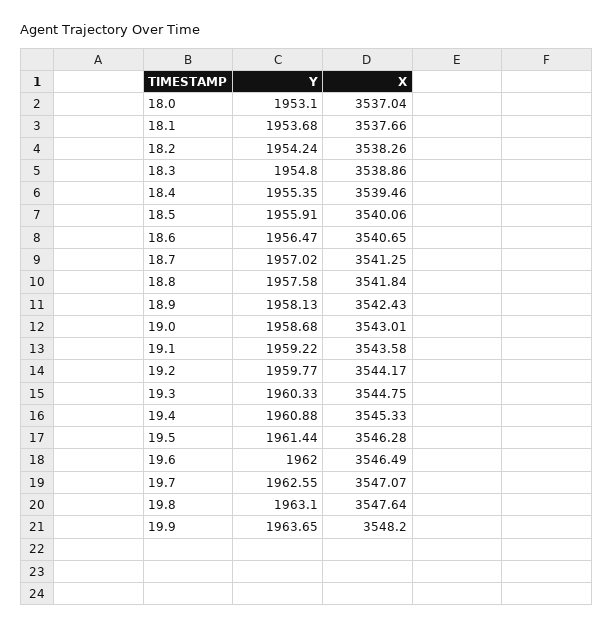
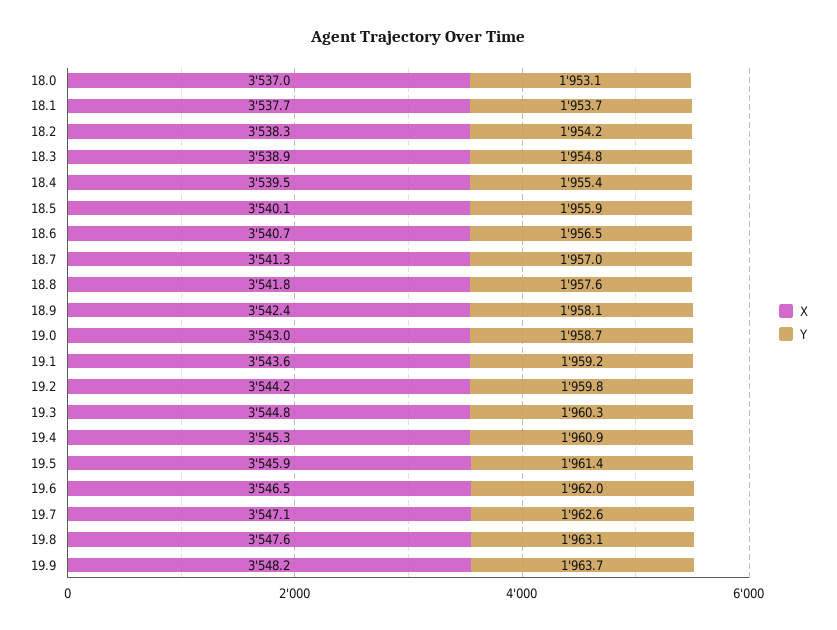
  {
    "Y": {
      "18.0": 1953.1,
      "18.1": 1953.68,
      "18.2": 1954.24,
      "18.3": 1954.8,
      "18.4": 1955.35,
      "18.5": 1955.91,
      "18.6": 1956.47,
      "18.7": 1957.02,
      "18.8": 1957.58,
      "18.9": 1958.13,
      "19.0": 1958.68,
      "19.1": 1959.22,
      "19.2": 1959.77,
      "19.3": 1960.33,
      "19.4": 1960.88,
      "19.5": 1961.44,
      "19.6": 1962,
      "19.7": 1962.55,
      "19.8": 1963.1,
      "19.9": 1963.65
    },
    "X": {
      "18.0": 3537.04,
      "18.1": 3537.66,
      "18.2": 3538.26,
      "18.3": 3538.86,
      "18.4": 3539.46,
      "18.5": 3540.06,
      "18.6": 3540.65,
      "18.7": 3541.25,
      "18.8": 3541.84,
      "18.9": 3542.43,
      "19.0": 3543.01,
      "19.1": 3543.58,
      "19.2": 3544.17,
      "19.3": 3544.75,
      "19.4": 3545.33,
-     "19.5": 3546.28,
+     "19.5": 3545.9,
      "19.6": 3546.49,
      "19.7": 3547.07,
      "19.8": 3547.64,
      "19.9": 3548.2
    }
  }

